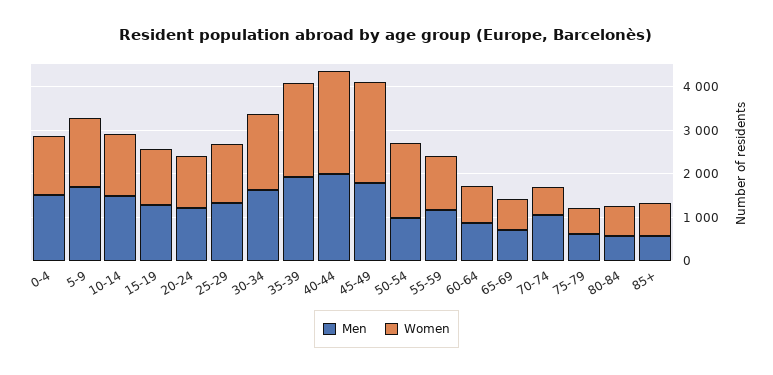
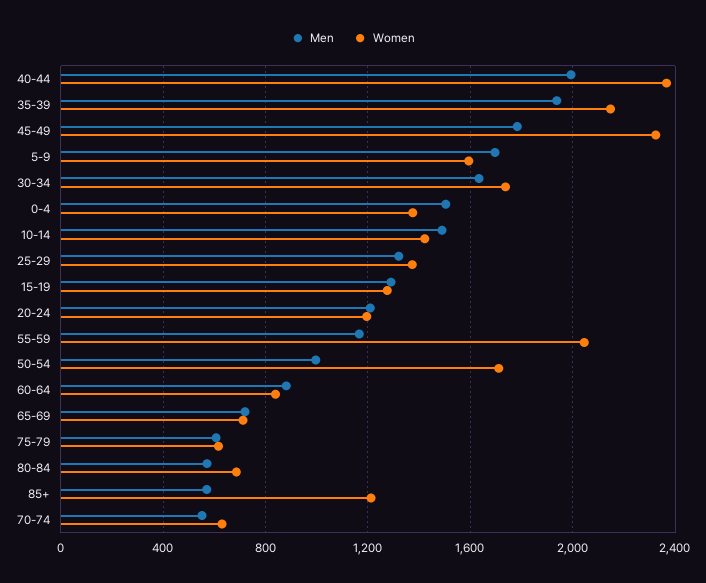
  {
    "Men": {
      "0-4": 1500,
      "5-9": 1700,
      "10-14": 1500,
      "15-19": 1300,
      "20-24": 1200,
      "25-29": 1300,
      "30-34": 1650,
      "35-39": 1950,
      "40-44": 2000,
      "45-49": 1800,
      "50-54": 1000,
      "55-59": 1150,
      "60-64": 900,
      "65-69": 700,
-     "70-74": 1000,
+     "70-74": 550,
      "75-79": 600,
      "80-84": 550,
      "85+": 550
    },
    "Women": {
      "0-4": 1400,
      "5-9": 1600,
      "10-14": 1400,
      "15-19": 1300,
      "20-24": 1200,
      "25-29": 1350,
      "30-34": 1750,
      "35-39": 2150,
      "40-44": 2350,
      "45-49": 2300,
      "50-54": 1700,
-     "55-59": 1200,
+     "55-59": 2050,
      "60-64": 850,
      "65-69": 700,
      "70-74": 650,
      "75-79": 600,
      "80-84": 700,
-     "85+": 800
+     "85+": 1200
    }
  }

